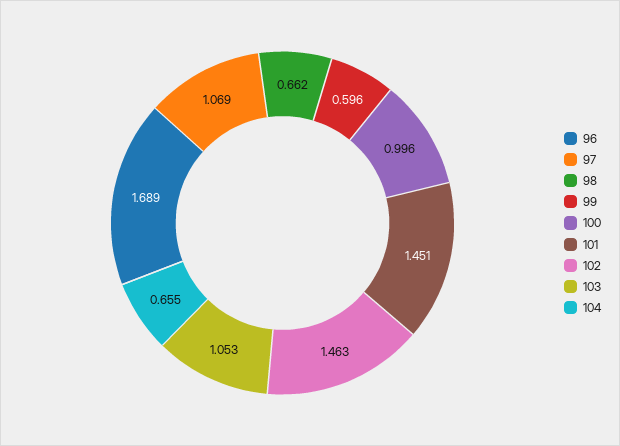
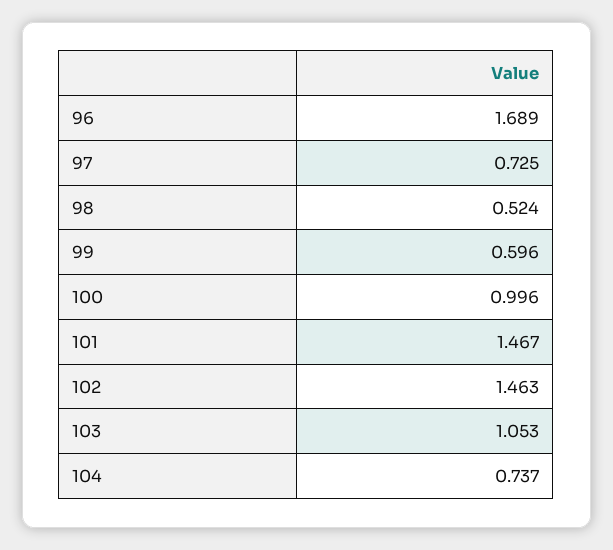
  {
    "96": 1.689,
-   "97": 1.069,
+   "97": 0.725,
-   "98": 0.662,
+   "98": 0.524,
    "99": 0.596,
    "100": 0.996,
-   "101": 1.451,
+   "101": 1.467,
    "102": 1.463,
    "103": 1.053,
-   "104": 0.655
+   "104": 0.737
  }

